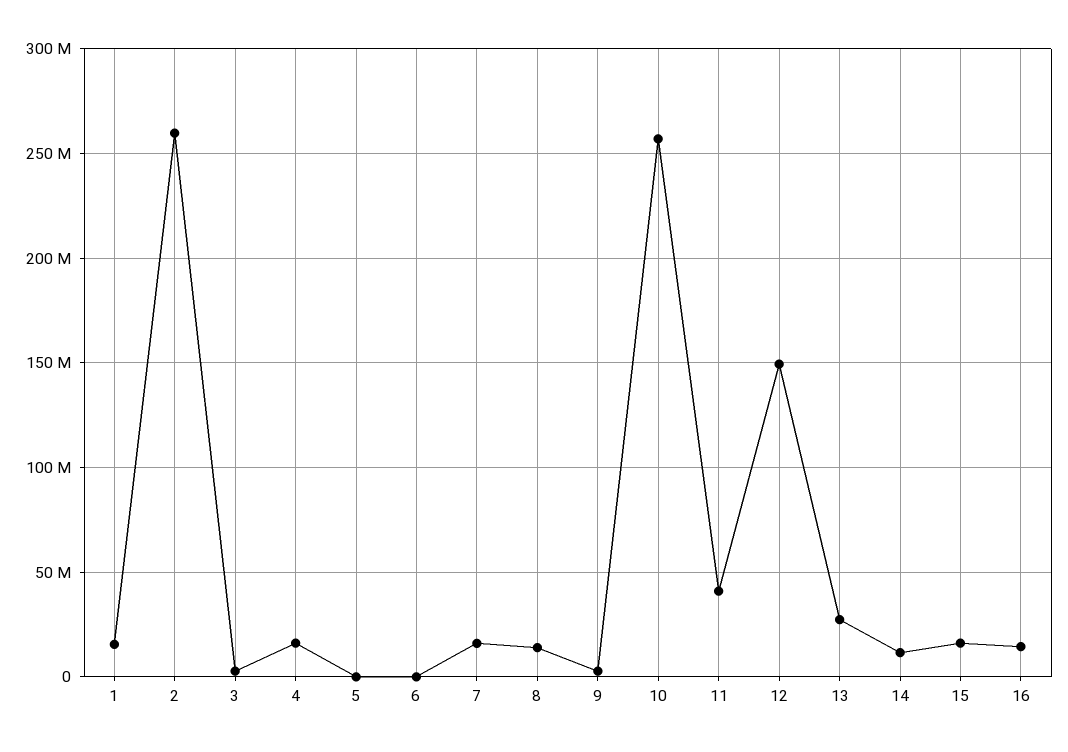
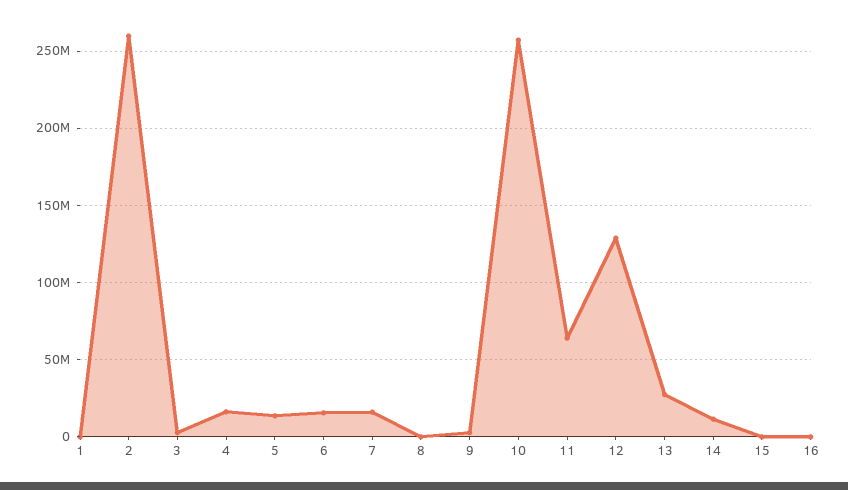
  {
-   "1": 15000000,
+   "1": 0,
    "2": 260000000,
    "3": 5000000,
    "4": 15000000,
-   "5": 0,
+   "5": 15000000,
-   "6": 0,
+   "6": 15000000,
    "7": 15000000,
-   "8": 15000000,
+   "8": 0,
    "9": 5000000,
    "10": 255000000,
-   "11": 40000000,
+   "11": 65000000,
-   "12": 150000000,
+   "12": 130000000,
    "13": 25000000,
    "14": 10000000,
-   "15": 15000000,
+   "15": 0,
-   "16": 15000000
+   "16": 0
  }

